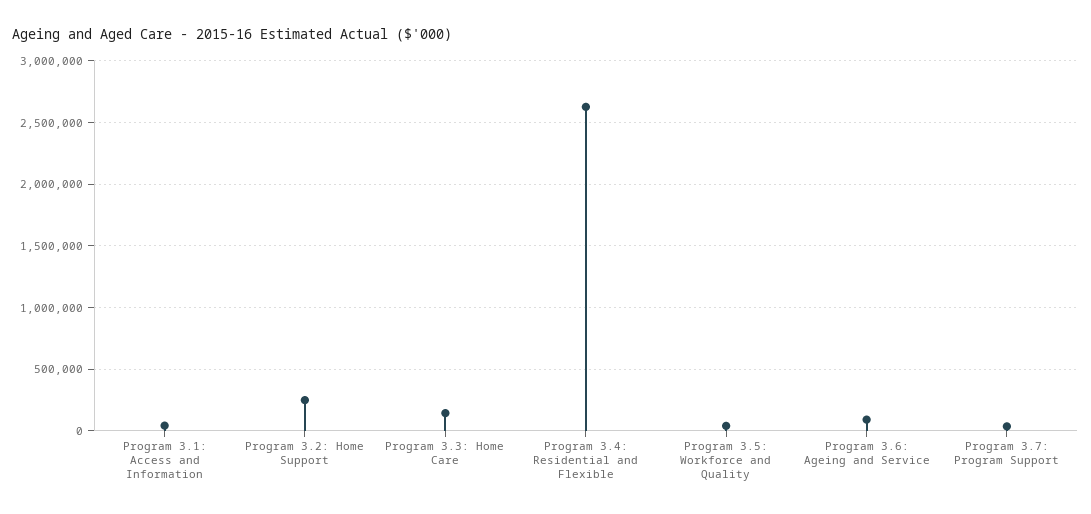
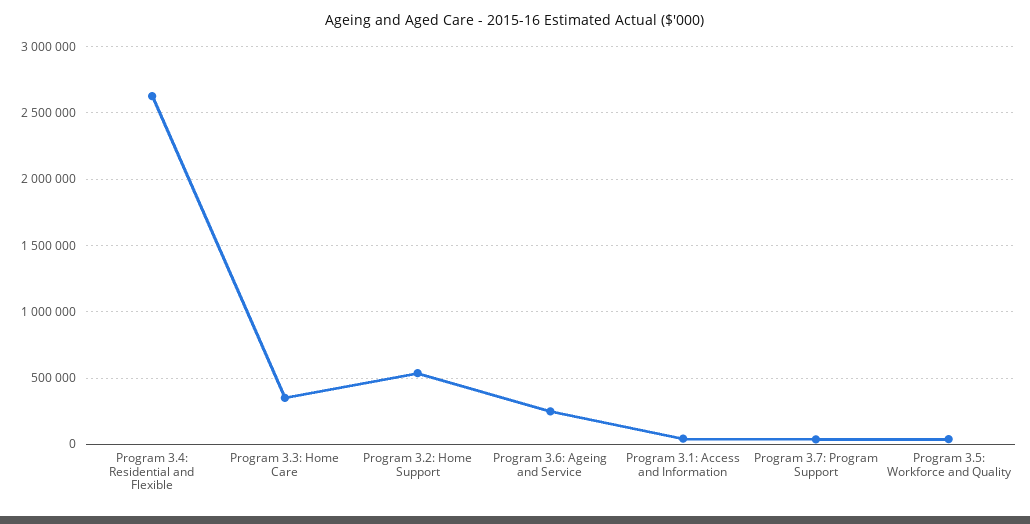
  {
    "Program 3.1: Access and Information": 50000,
-   "Program 3.2: Home Support": 250000,
+   "Program 3.2: Home Support": 550000,
-   "Program 3.3: Home Care": 150000,
+   "Program 3.3: Home Care": 350000,
    "Program 3.4: Residential and Flexible": 2650000,
    "Program 3.5: Workforce and Quality": 50000,
-   "Program 3.6: Ageing and Service": 100000,
+   "Program 3.6: Ageing and Service": 250000,
    "Program 3.7: Program Support": 50000
  }

